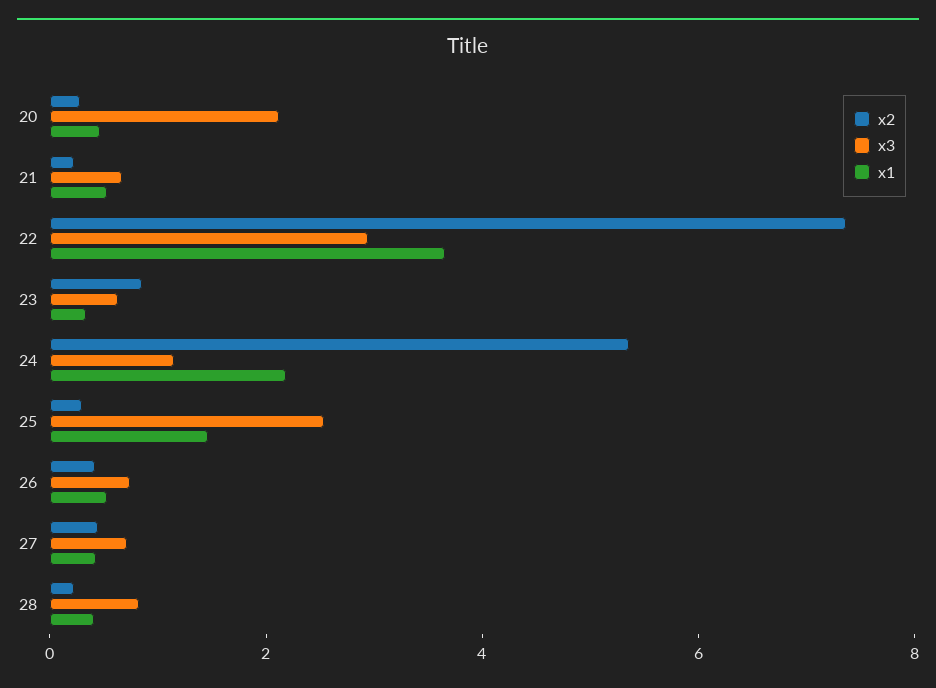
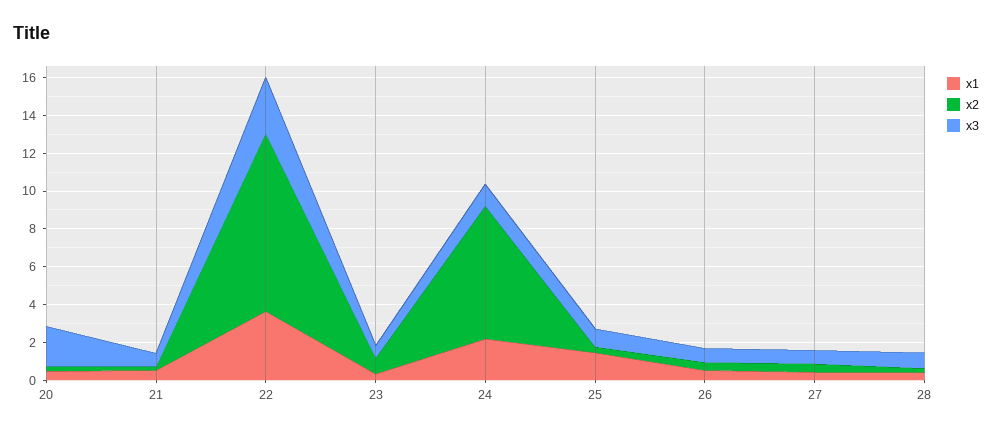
  {
    "x2": {
      "20": 0.5,
      "21": 0,
-     "22": 7.5,
+     "22": 9.5,
      "23": 1,
-     "24": 5.5,
+     "24": 7,
      "25": 0.5,
      "26": 0.5,
      "27": 0.5,
      "28": 0
    },
    "x3": {
      "20": 2,
      "21": 0.5,
      "22": 3,
      "23": 0.5,
      "24": 1,
-     "25": 2.5,
+     "25": 1,
      "26": 0.5,
      "27": 0.5,
      "28": 1
    },
    "x1": {
      "20": 0.5,
      "21": 0.5,
      "22": 3.5,
      "23": 0.5,
      "24": 2,
      "25": 1.5,
      "26": 0.5,
      "27": 0.5,
      "28": 0.5
    }
  }

